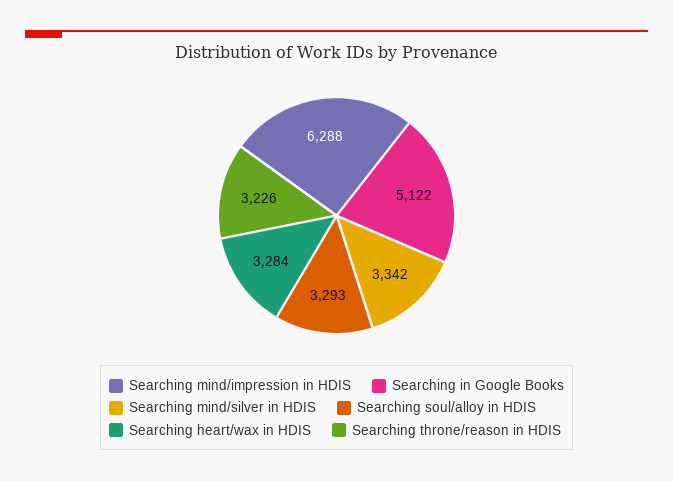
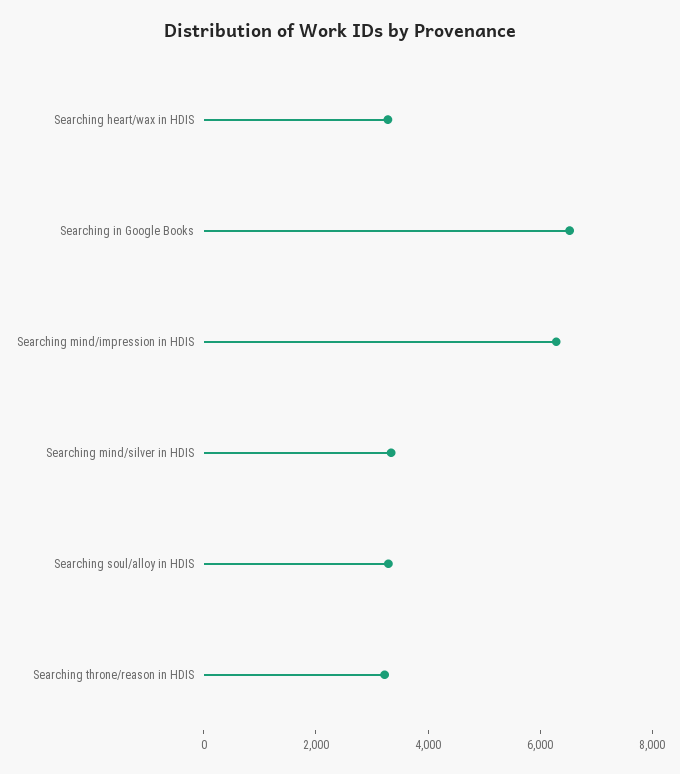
  {
    "Searching mind/impression in HDIS": 6288,
-   "Searching in Google Books": 5122,
+   "Searching in Google Books": 6500,
    "Searching mind/silver in HDIS": 3342,
    "Searching soul/alloy in HDIS": 3293,
    "Searching heart/wax in HDIS": 3284,
    "Searching throne/reason in HDIS": 3226
  }

